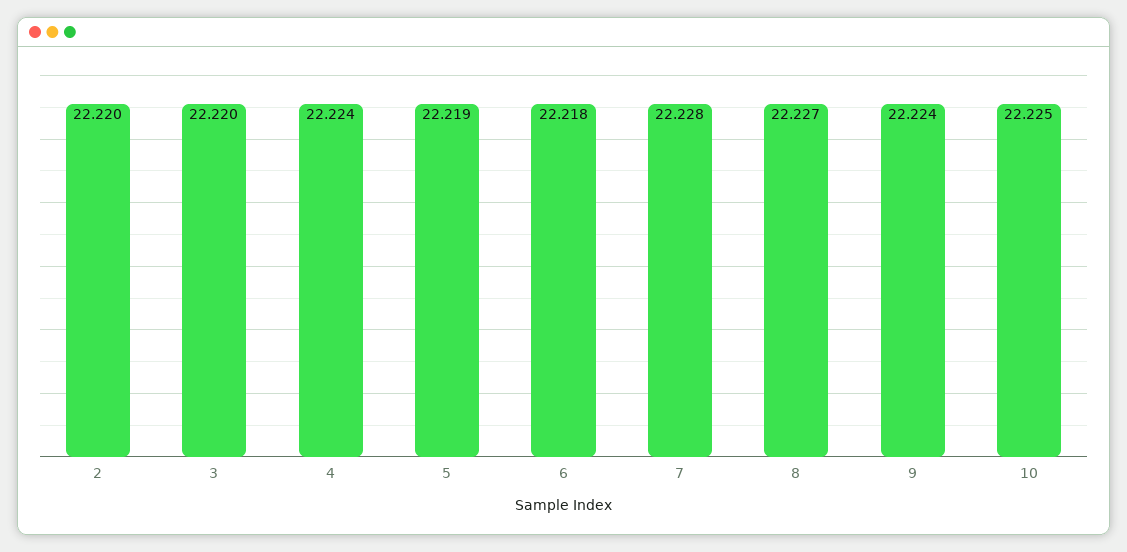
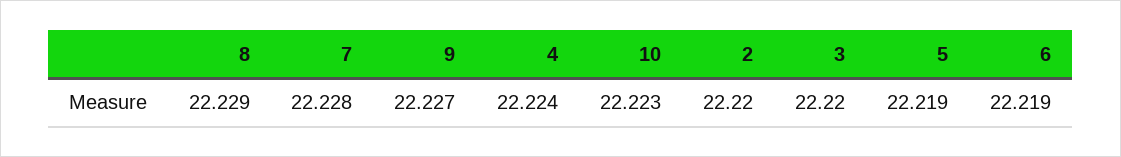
  {
    "2": 22.22,
    "3": 22.22,
    "4": 22.224,
    "5": 22.219,
-   "6": 22.218,
+   "6": 22.219,
    "7": 22.228,
-   "8": 22.227,
+   "8": 22.229,
-   "9": 22.224,
+   "9": 22.227,
-   "10": 22.225
+   "10": 22.223
  }

